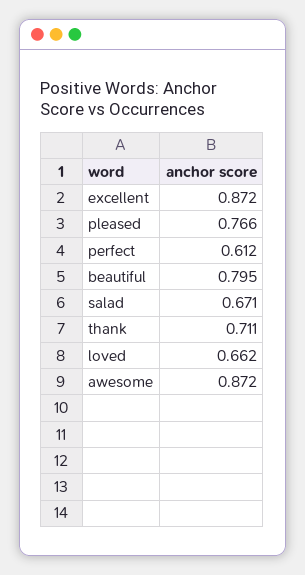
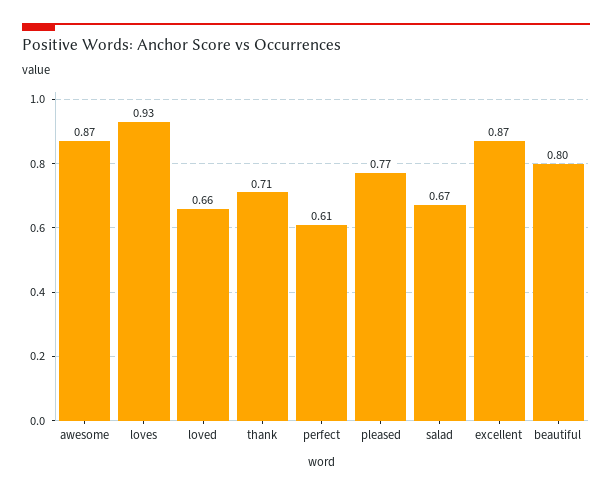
  {
    "excellent": 0.872,
    "pleased": 0.766,
    "perfect": 0.612,
    "beautiful": 0.795,
    "salad": 0.671,
    "thank": 0.711,
    "loved": 0.662,
-   "awesome": 0.872
+   "awesome": 0.872,
+   "loves": 0.93
  }

